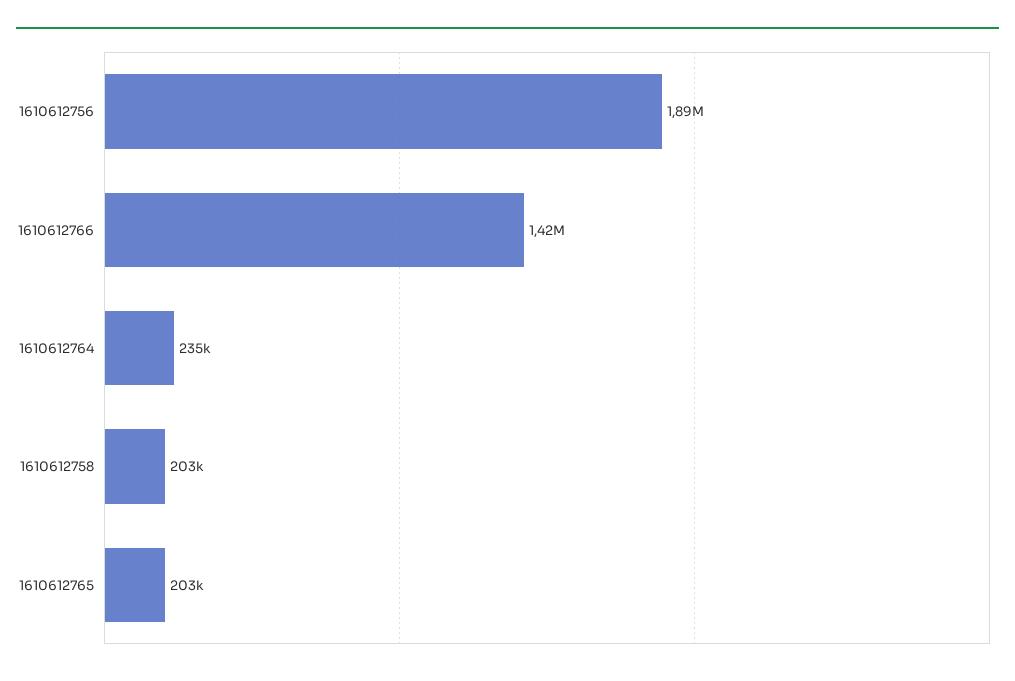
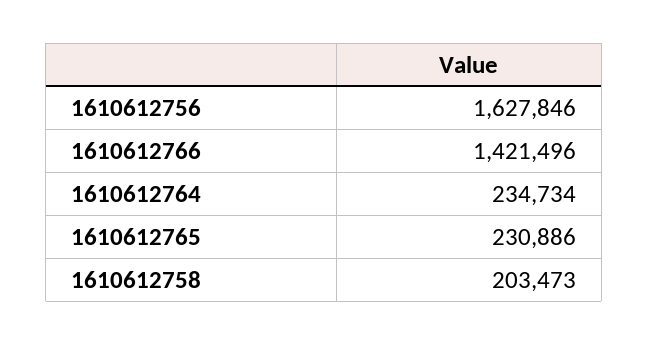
  {
-   "1610612756": 1890000,
+   "1610612756": 1627846,
    "1610612766": 1421496,
    "1610612764": 234734,
    "1610612758": 203473,
-   "1610612765": 203000
+   "1610612765": 230886
  }

